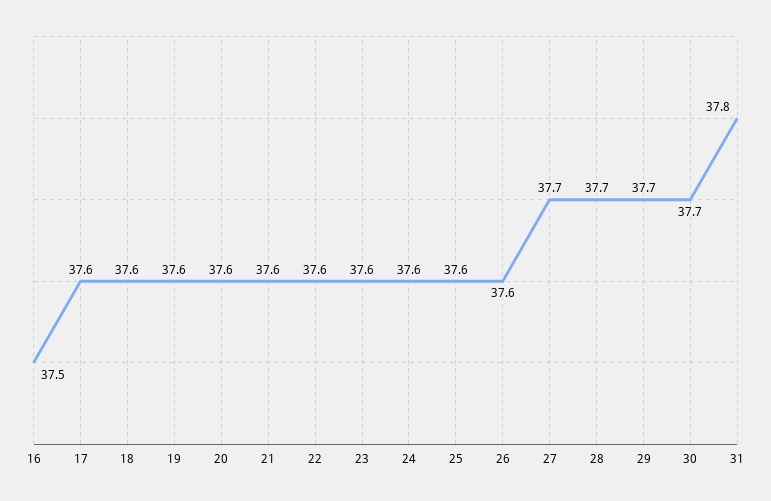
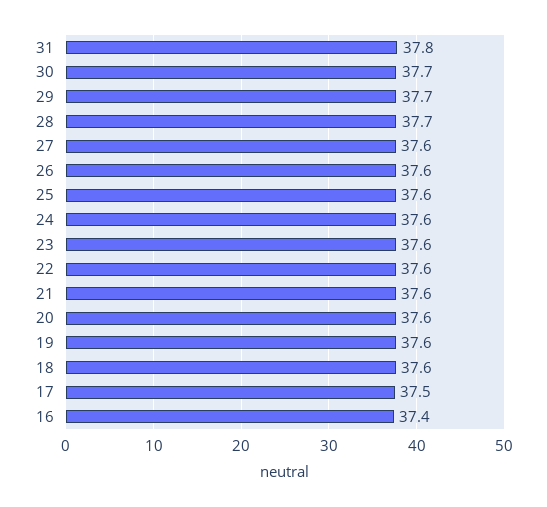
  {
-   "16": 37.5,
+   "16": 37.4,
-   "17": 37.6,
+   "17": 37.5,
    "18": 37.6,
    "19": 37.6,
    "20": 37.6,
    "21": 37.6,
    "22": 37.6,
    "23": 37.6,
    "24": 37.6,
    "25": 37.6,
    "26": 37.6,
-   "27": 37.7,
+   "27": 37.6,
    "28": 37.7,
    "29": 37.7,
    "30": 37.7,
    "31": 37.8
  }

